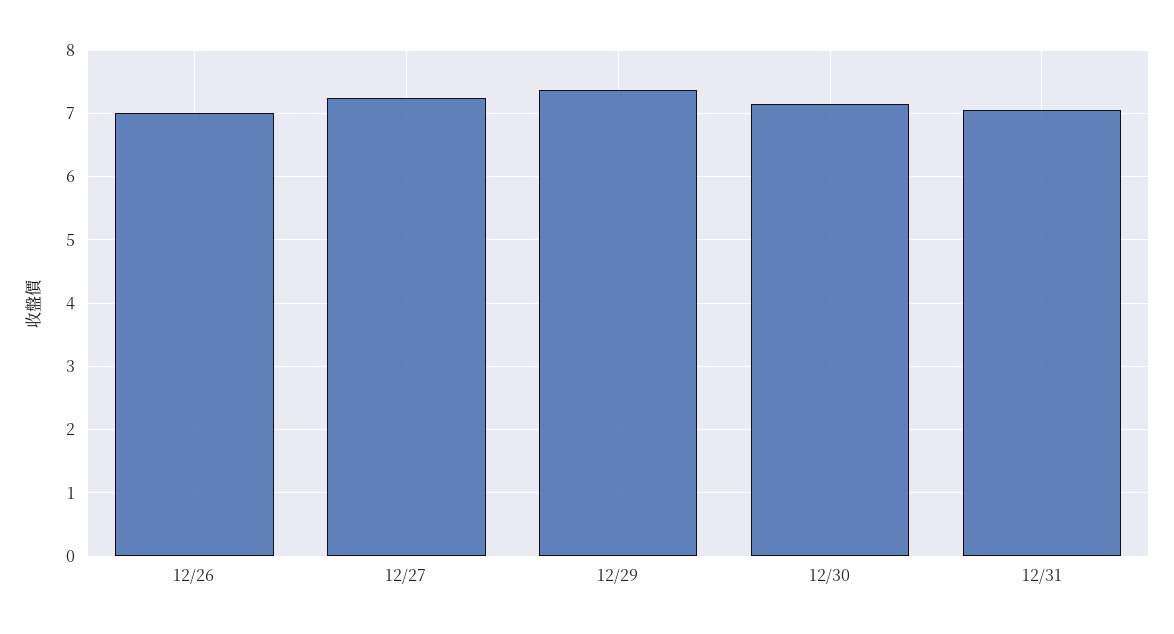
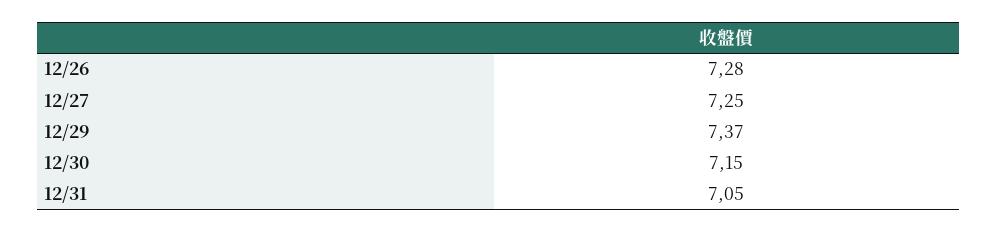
  {
-   "12/26": 7,
+   "12/26": 7.28,
    "12/27": 7.25,
    "12/29": 7.37,
    "12/30": 7.15,
    "12/31": 7.05
  }

